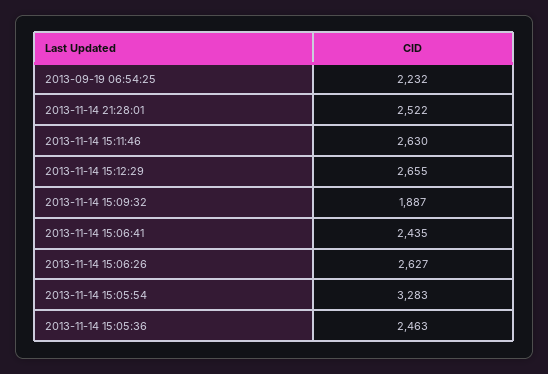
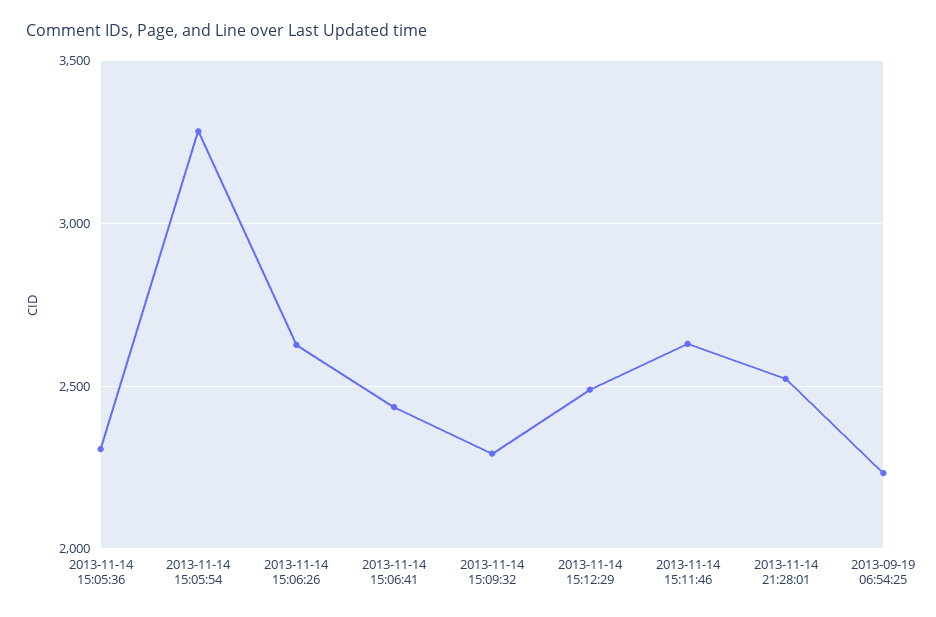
  {
    "2013-09-19 06:54:25": 2232,
    "2013-11-14 21:28:01": 2522,
    "2013-11-14 15:11:46": 2630,
-   "2013-11-14 15:12:29": 2655,
+   "2013-11-14 15:12:29": 2500,
-   "2013-11-14 15:09:32": 1887,
+   "2013-11-14 15:09:32": 2300,
    "2013-11-14 15:06:41": 2435,
    "2013-11-14 15:06:26": 2627,
    "2013-11-14 15:05:54": 3283,
-   "2013-11-14 15:05:36": 2463
+   "2013-11-14 15:05:36": 2300
  }

